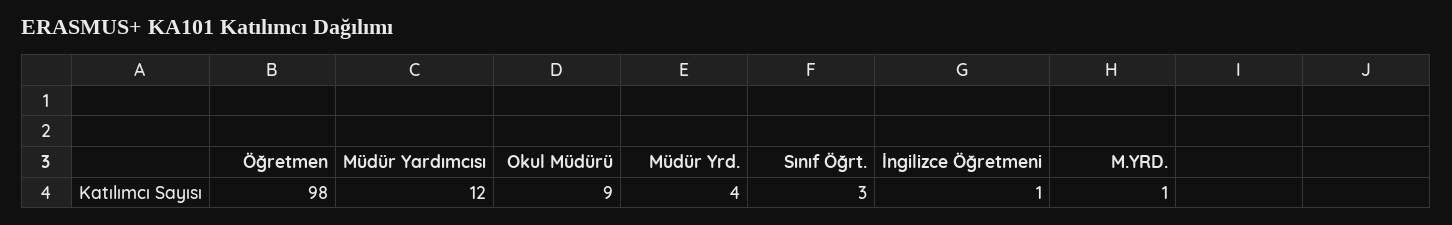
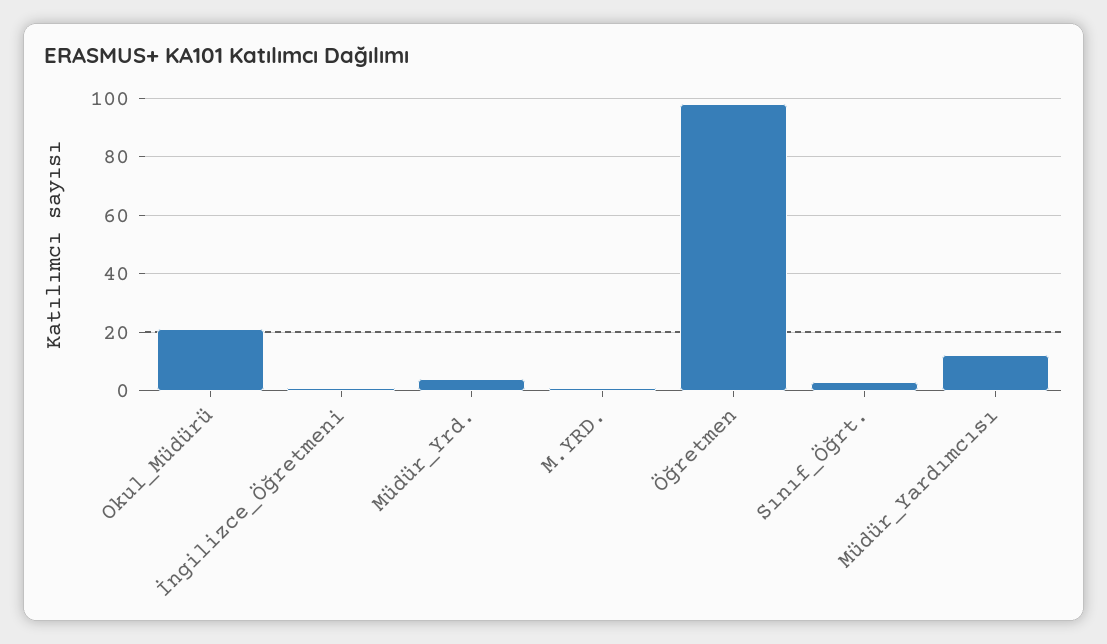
  {
    "Öğretmen": 98,
    "Müdür Yardımcısı": 12,
-   "Okul Müdürü": 9,
+   "Okul Müdürü": 20,
    "Müdür Yrd.": 4,
    "Sınıf Öğrt.": 3,
    "İngilizce Öğretmeni": 1,
    "M.YRD.": 1
  }

